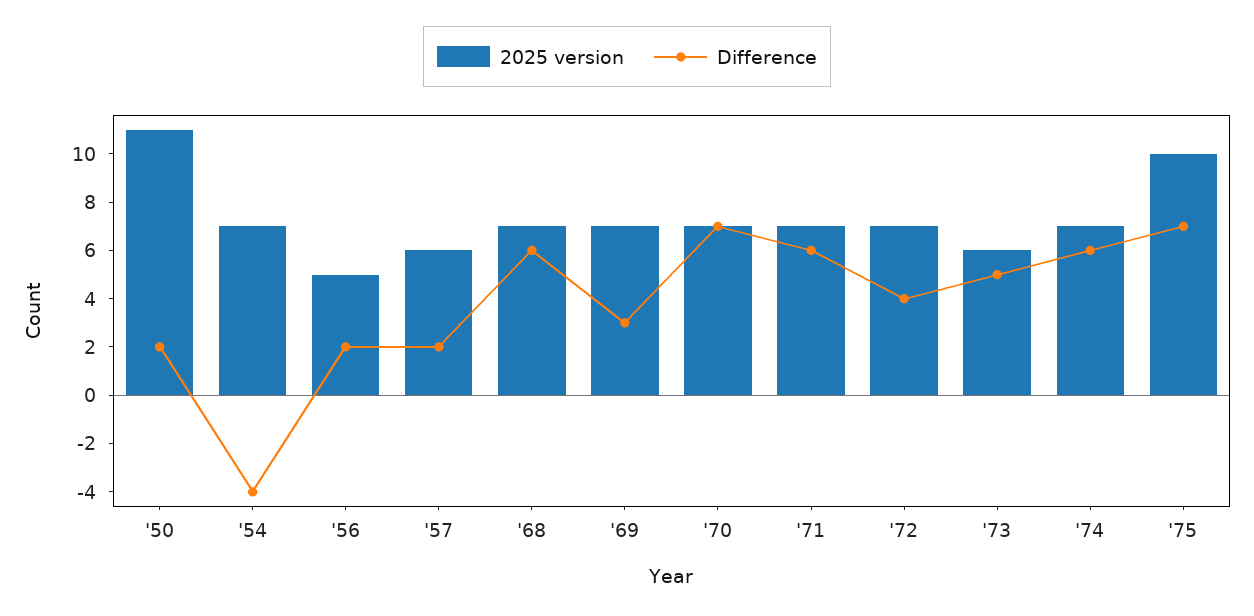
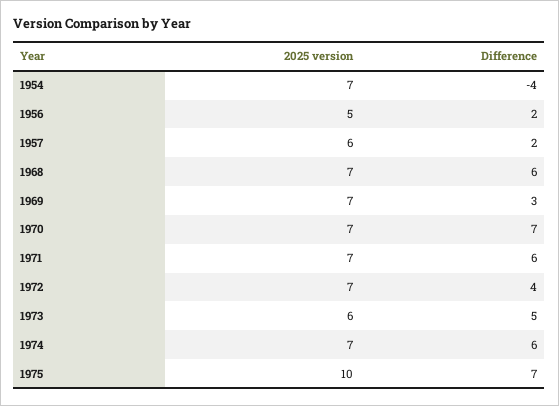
  {
    "2025 version": {
-     "'50": 11,
      "'54": 7,
      "'56": 5,
      "'57": 6,
      "'68": 7,
      "'69": 7,
      "'70": 7,
      "'71": 7,
      "'72": 7,
      "'73": 6,
      "'74": 7,
      "'75": 10
    },
    "Difference": {
-     "'50": 2,
      "'54": -4,
      "'56": 2,
      "'57": 2,
      "'68": 6,
      "'69": 3,
      "'70": 7,
      "'71": 6,
      "'72": 4,
      "'73": 5,
      "'74": 6,
      "'75": 7
    }
  }

